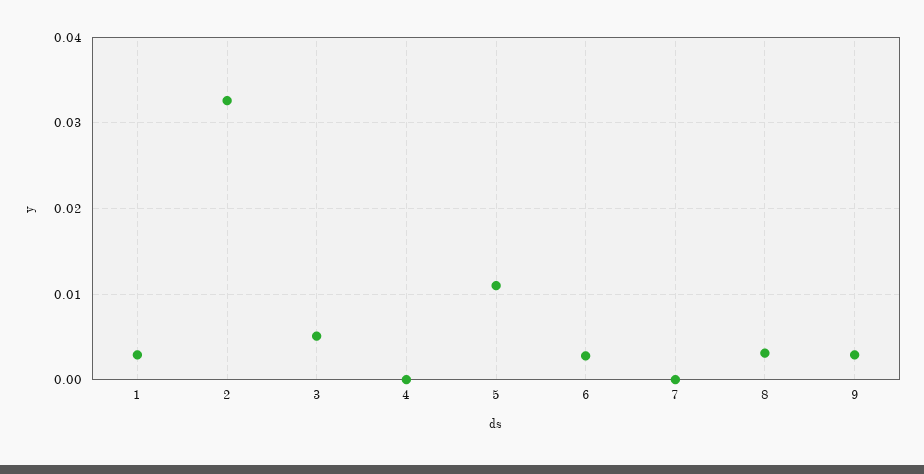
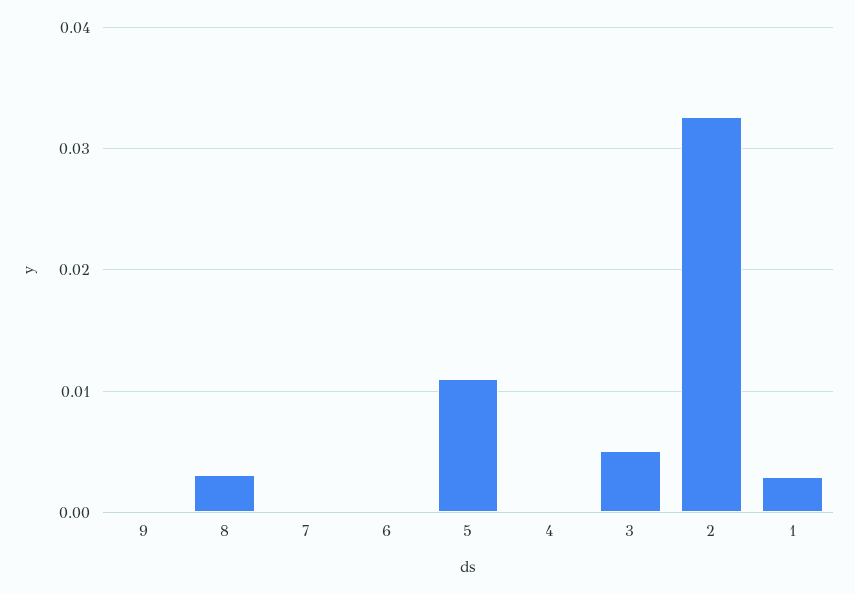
  {
    "1": 0.003,
    "2": 0.033,
    "3": 0.005,
    "4": 0,
    "5": 0.011,
-   "6": 0.003,
+   "6": 0,
    "7": 0,
    "8": 0.003,
-   "9": 0.003
+   "9": 0
  }

